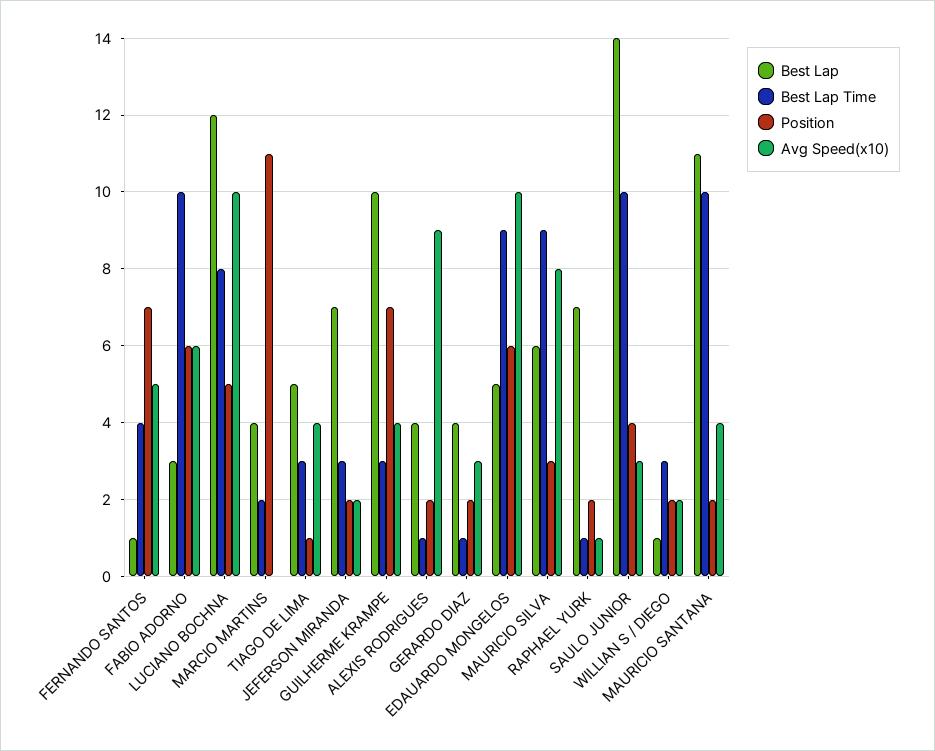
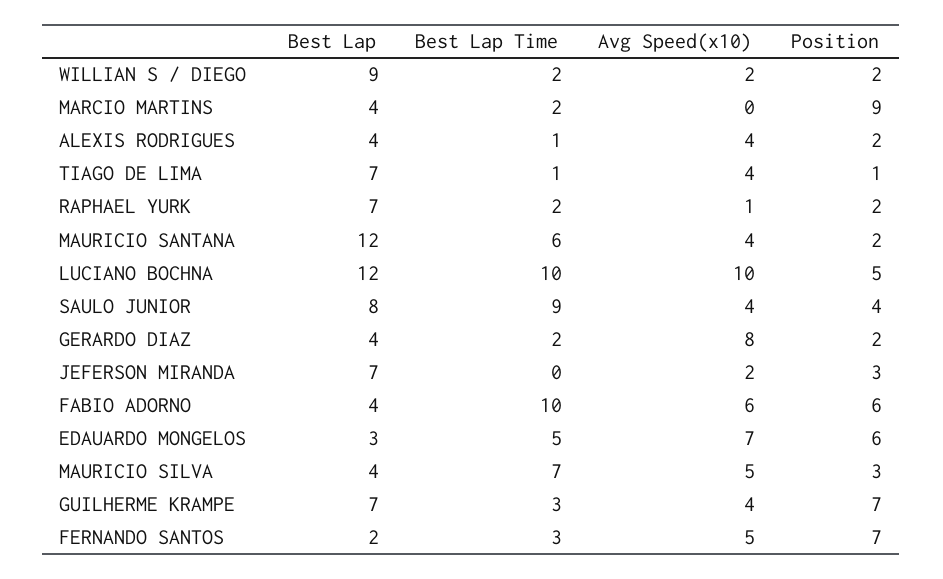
  {
    "Best Lap": {
-     "FERNANDO SANTOS": 1,
+     "FERNANDO SANTOS": 2,
-     "FABIO ADORNO": 3,
+     "FABIO ADORNO": 4,
      "LUCIANO BOCHNA": 12,
      "MARCIO MARTINS": 4,
-     "TIAGO DE LIMA": 5,
+     "TIAGO DE LIMA": 7,
      "JEFERSON MIRANDA": 7,
-     "GUILHERME KRAMPE": 10,
+     "GUILHERME KRAMPE": 7,
      "ALEXIS RODRIGUES": 4,
      "GERARDO DIAZ": 4,
-     "EDAUARDO MONGELOS": 5,
+     "EDAUARDO MONGELOS": 3,
-     "MAURICIO SILVA": 6,
+     "MAURICIO SILVA": 4,
      "RAPHAEL YURK": 7,
-     "SAULO JUNIOR": 14,
+     "SAULO JUNIOR": 8,
-     "WILLIAN S / DIEGO": 1,
+     "WILLIAN S / DIEGO": 9,
-     "MAURICIO SANTANA": 11
+     "MAURICIO SANTANA": 12
    },
    "Best Lap Time": {
-     "FERNANDO SANTOS": 4,
+     "FERNANDO SANTOS": 3,
      "FABIO ADORNO": 10,
-     "LUCIANO BOCHNA": 8,
+     "LUCIANO BOCHNA": 10,
      "MARCIO MARTINS": 2,
-     "TIAGO DE LIMA": 3,
+     "TIAGO DE LIMA": 1,
-     "JEFERSON MIRANDA": 3,
+     "JEFERSON MIRANDA": 0,
      "GUILHERME KRAMPE": 3,
      "ALEXIS RODRIGUES": 1,
-     "GERARDO DIAZ": 1,
+     "GERARDO DIAZ": 2,
-     "EDAUARDO MONGELOS": 9,
+     "EDAUARDO MONGELOS": 5,
-     "MAURICIO SILVA": 9,
+     "MAURICIO SILVA": 7,
-     "RAPHAEL YURK": 1,
+     "RAPHAEL YURK": 2,
-     "SAULO JUNIOR": 10,
+     "SAULO JUNIOR": 9,
-     "WILLIAN S / DIEGO": 3,
+     "WILLIAN S / DIEGO": 2,
-     "MAURICIO SANTANA": 10
+     "MAURICIO SANTANA": 6
    },
    "Position": {
      "FERNANDO SANTOS": 7,
      "FABIO ADORNO": 6,
      "LUCIANO BOCHNA": 5,
-     "MARCIO MARTINS": 11,
+     "MARCIO MARTINS": 9,
      "TIAGO DE LIMA": 1,
-     "JEFERSON MIRANDA": 2,
+     "JEFERSON MIRANDA": 3,
      "GUILHERME KRAMPE": 7,
      "ALEXIS RODRIGUES": 2,
      "GERARDO DIAZ": 2,
      "EDAUARDO MONGELOS": 6,
      "MAURICIO SILVA": 3,
      "RAPHAEL YURK": 2,
      "SAULO JUNIOR": 4,
      "WILLIAN S / DIEGO": 2,
      "MAURICIO SANTANA": 2
    },
    "Avg Speed(x10)": {
      "FERNANDO SANTOS": 5,
      "FABIO ADORNO": 6,
      "LUCIANO BOCHNA": 10,
      "MARCIO MARTINS": 0,
      "TIAGO DE LIMA": 4,
      "JEFERSON MIRANDA": 2,
      "GUILHERME KRAMPE": 4,
-     "ALEXIS RODRIGUES": 9,
+     "ALEXIS RODRIGUES": 4,
-     "GERARDO DIAZ": 3,
+     "GERARDO DIAZ": 8,
-     "EDAUARDO MONGELOS": 10,
+     "EDAUARDO MONGELOS": 7,
-     "MAURICIO SILVA": 8,
+     "MAURICIO SILVA": 5,
      "RAPHAEL YURK": 1,
-     "SAULO JUNIOR": 3,
+     "SAULO JUNIOR": 4,
      "WILLIAN S / DIEGO": 2,
      "MAURICIO SANTANA": 4
    }
  }

